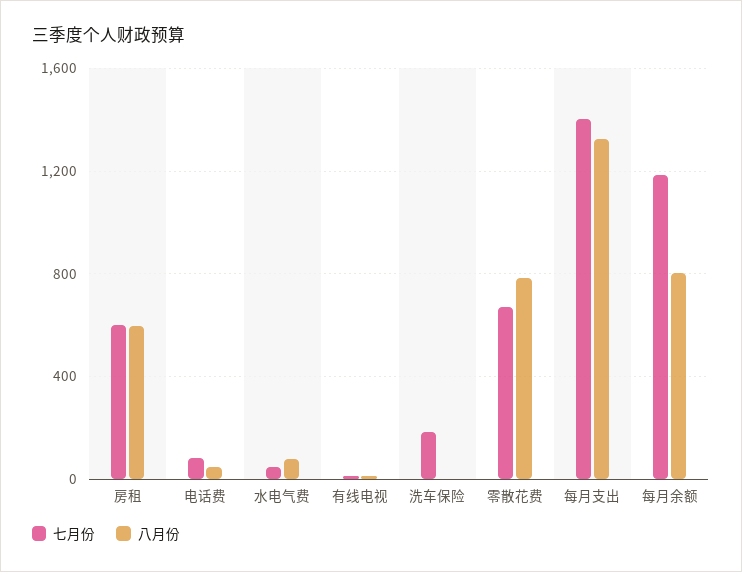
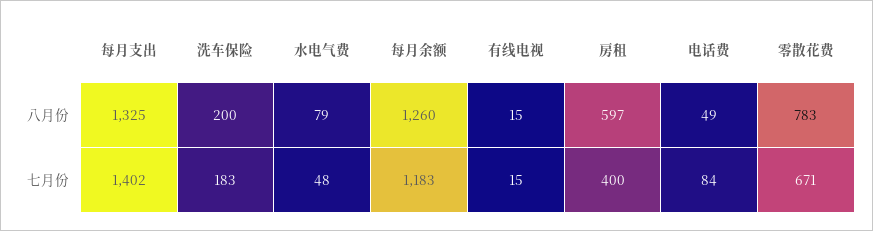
  {
    "七月份": {
-     "房租": 600,
+     "房租": 400,
      "电话费": 84,
      "水电气费": 48,
      "有线电视": 15,
      "洗车保险": 183,
      "零散花费": 671,
      "每月支出": 1402,
      "每月余额": 1183
    },
    "八月份": {
      "房租": 597,
      "电话费": 49,
      "水电气费": 79,
      "有线电视": 15,
-     "洗车保险": 0,
+     "洗车保险": 200,
      "零散花费": 783,
      "每月支出": 1325,
-     "每月余额": 800
+     "每月余额": 1260
    }
  }

